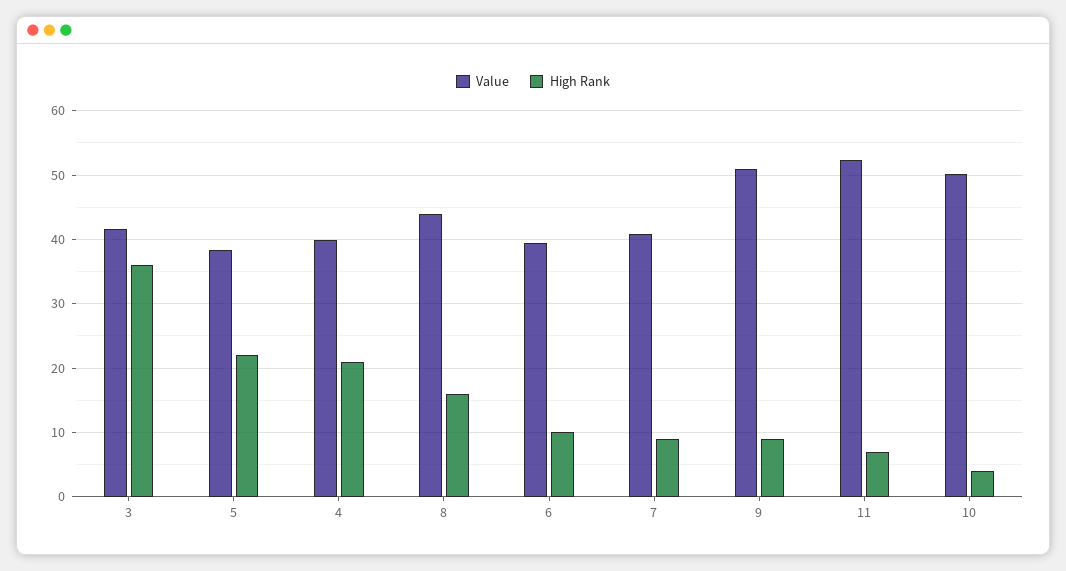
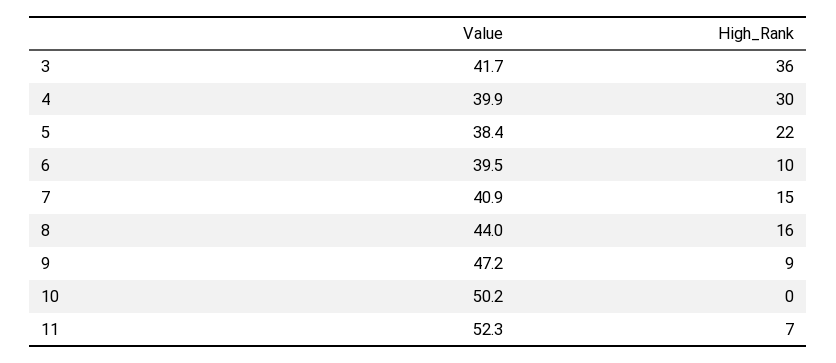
  {
    "Value": {
      "3": 41.7,
      "5": 38.4,
      "4": 39.9,
      "8": 44,
      "6": 39.5,
      "7": 40.9,
-     "9": 51,
+     "9": 47.2,
      "11": 52.3,
      "10": 50.2
    },
    "High Rank": {
      "3": 36,
      "5": 22,
-     "4": 21,
+     "4": 30,
      "8": 16,
      "6": 10,
-     "7": 9,
+     "7": 15,
      "9": 9,
      "11": 7,
-     "10": 4
+     "10": 0
    }
  }

